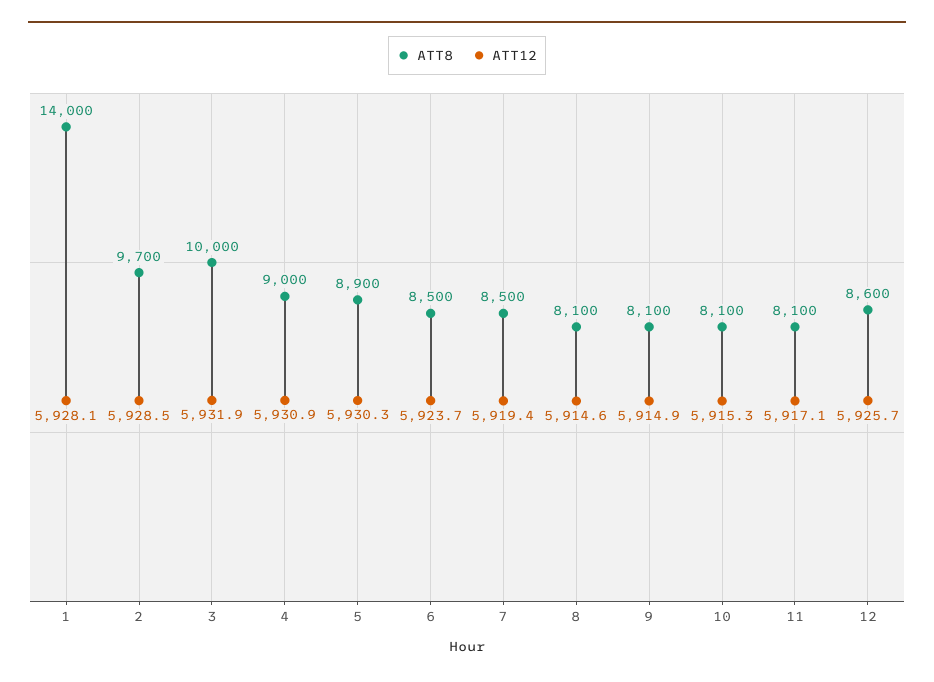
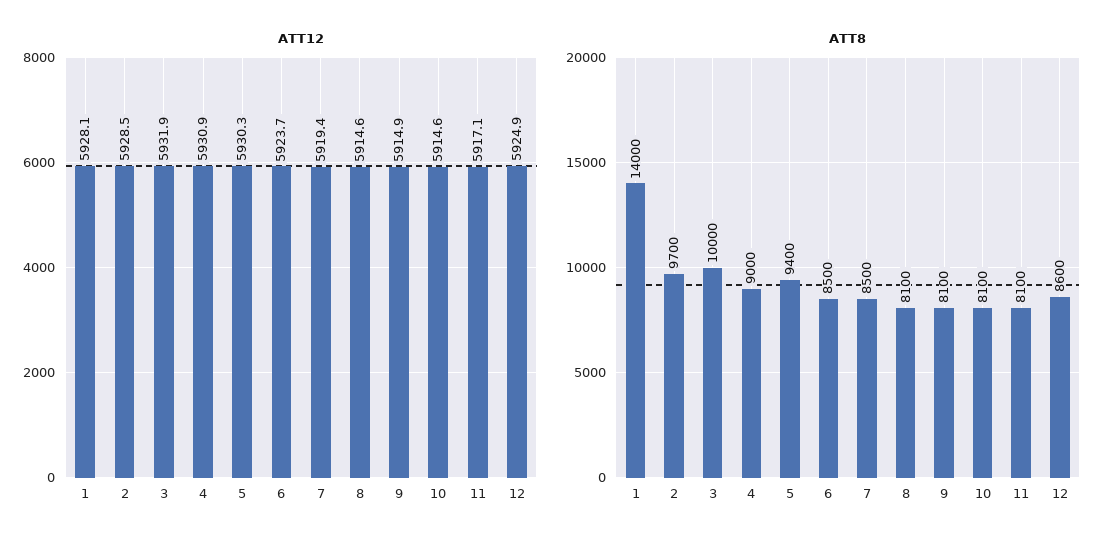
  {
    "ATT8": {
      "1": 14000,
      "2": 9700,
      "3": 10000,
      "4": 9000,
-     "5": 8900,
+     "5": 9400,
      "6": 8500,
      "7": 8500,
      "8": 8100,
      "9": 8100,
      "10": 8100,
      "11": 8100,
      "12": 8600
    },
    "ATT12": {
      "1": 5928.1,
      "2": 5928.5,
      "3": 5931.9,
      "4": 5930.9,
      "5": 5930.3,
      "6": 5923.7,
      "7": 5919.4,
      "8": 5914.6,
      "9": 5914.9,
-     "10": 5915.3,
+     "10": 5914.6,
      "11": 5917.1,
-     "12": 5925.7
+     "12": 5924.9
    }
  }

